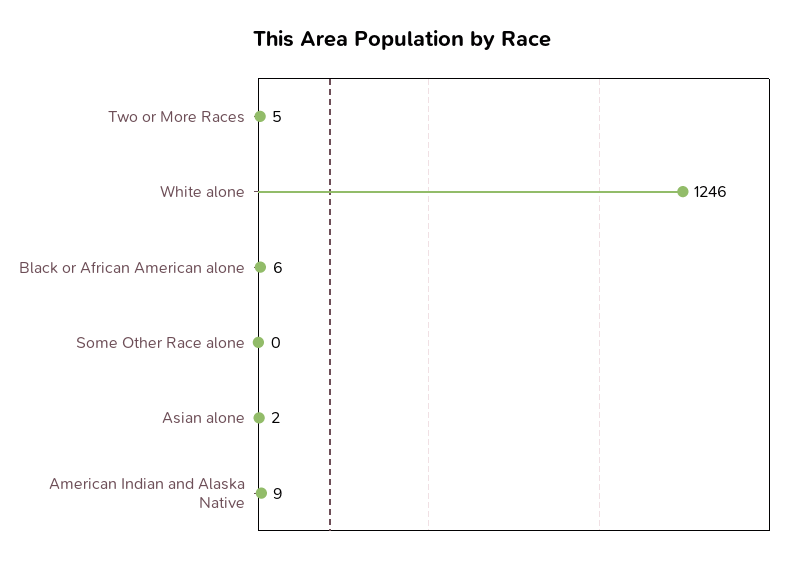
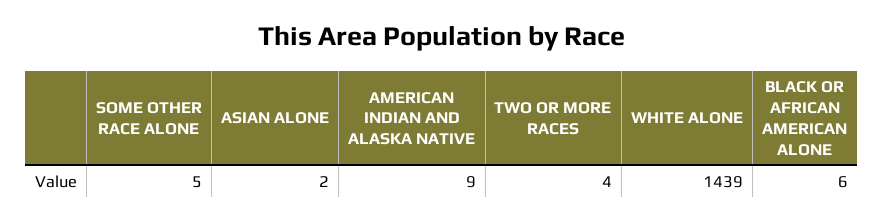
  {
-   "Two or More Races": 5,
+   "Two or More Races": 4,
-   "White alone": 1246,
+   "White alone": 1439,
    "Black or African American alone": 6,
-   "Some Other Race alone": 0,
+   "Some Other Race alone": 5,
    "Asian alone": 2,
    "American Indian and Alaska Native": 9
  }

